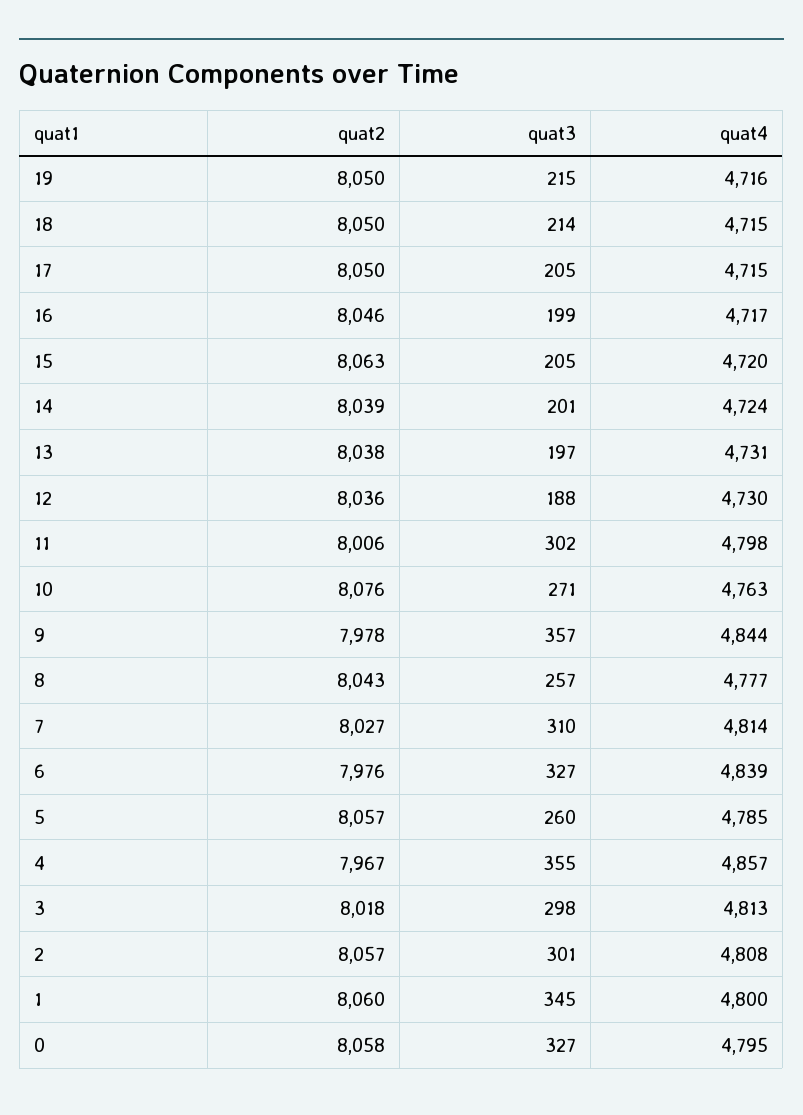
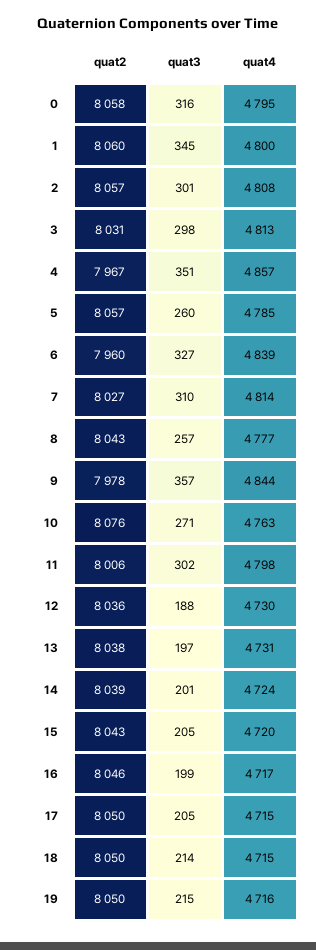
  {
    "quat2": {
      "19": 8050,
      "18": 8050,
      "17": 8050,
      "16": 8046,
-     "15": 8063,
+     "15": 8043,
      "14": 8039,
      "13": 8038,
      "12": 8036,
      "11": 8006,
      "10": 8076,
      "9": 7978,
      "8": 8043,
      "7": 8027,
-     "6": 7976,
+     "6": 7960,
      "5": 8057,
      "4": 7967,
-     "3": 8018,
+     "3": 8031,
      "2": 8057,
      "1": 8060,
      "0": 8058
    },
    "quat3": {
      "19": 215,
      "18": 214,
      "17": 205,
      "16": 199,
      "15": 205,
      "14": 201,
      "13": 197,
      "12": 188,
      "11": 302,
      "10": 271,
      "9": 357,
      "8": 257,
      "7": 310,
      "6": 327,
      "5": 260,
-     "4": 355,
+     "4": 351,
      "3": 298,
      "2": 301,
      "1": 345,
-     "0": 327
+     "0": 316
    },
    "quat4": {
      "19": 4716,
      "18": 4715,
      "17": 4715,
      "16": 4717,
      "15": 4720,
      "14": 4724,
      "13": 4731,
      "12": 4730,
      "11": 4798,
      "10": 4763,
      "9": 4844,
      "8": 4777,
      "7": 4814,
      "6": 4839,
      "5": 4785,
      "4": 4857,
      "3": 4813,
      "2": 4808,
      "1": 4800,
      "0": 4795
    }
  }

